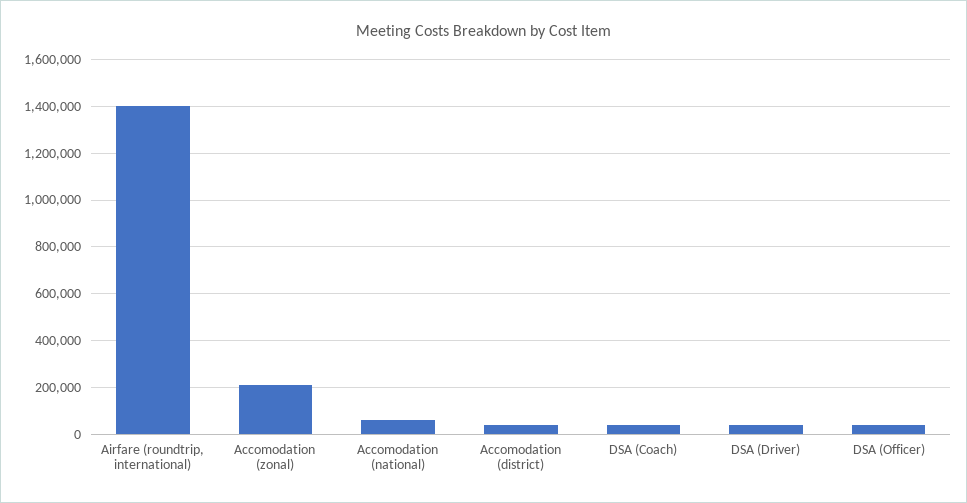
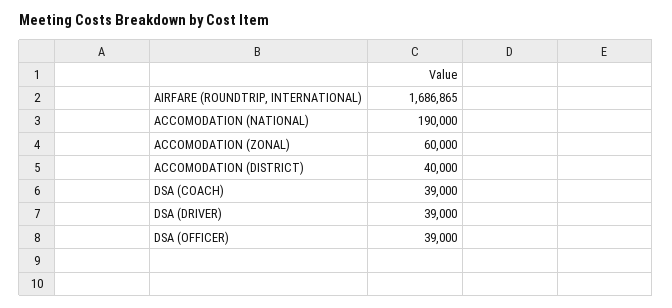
  {
-   "Airfare (roundtrip, international)": 1400000,
+   "Airfare (roundtrip, international)": 1686865,
-   "Accomodation (zonal)": 200000,
+   "Accomodation (zonal)": 60000,
-   "Accomodation (national)": 50000,
+   "Accomodation (national)": 190000,
    "Accomodation (district)": 40000,
    "DSA (Coach)": 39000,
    "DSA (Driver)": 39000,
    "DSA (Officer)": 39000
  }

